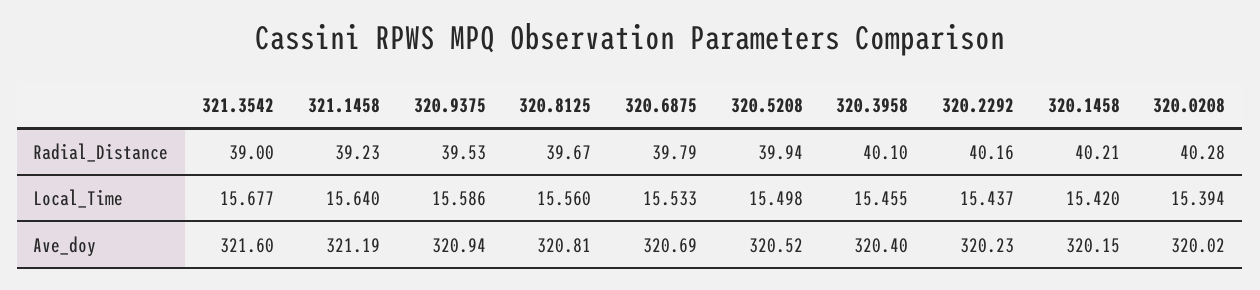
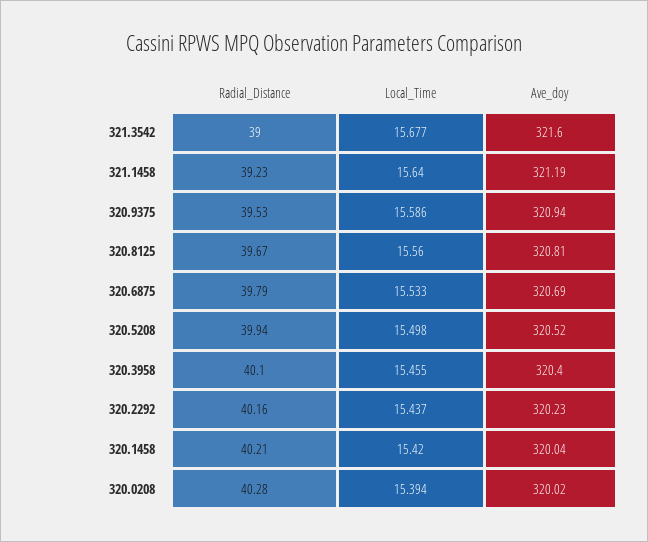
  {
    "321.3542": {
      "Radial_Distance": 39,
      "Local_Time": 15.677,
      "Ave_doy": 321.6
    },
    "321.1458": {
      "Radial_Distance": 39.23,
      "Local_Time": 15.64,
      "Ave_doy": 321.19
    },
    "320.9375": {
      "Radial_Distance": 39.53,
      "Local_Time": 15.586,
      "Ave_doy": 320.94
    },
    "320.8125": {
      "Radial_Distance": 39.67,
      "Local_Time": 15.56,
      "Ave_doy": 320.81
    },
    "320.6875": {
      "Radial_Distance": 39.79,
      "Local_Time": 15.533,
      "Ave_doy": 320.69
    },
    "320.5208": {
      "Radial_Distance": 39.94,
      "Local_Time": 15.498,
      "Ave_doy": 320.52
    },
    "320.3958": {
      "Radial_Distance": 40.1,
      "Local_Time": 15.455,
      "Ave_doy": 320.4
    },
    "320.2292": {
      "Radial_Distance": 40.16,
      "Local_Time": 15.437,
      "Ave_doy": 320.23
    },
    "320.1458": {
      "Radial_Distance": 40.21,
      "Local_Time": 15.42,
-     "Ave_doy": 320.15
+     "Ave_doy": 320.04
    },
    "320.0208": {
      "Radial_Distance": 40.28,
      "Local_Time": 15.394,
      "Ave_doy": 320.02
    }
  }

